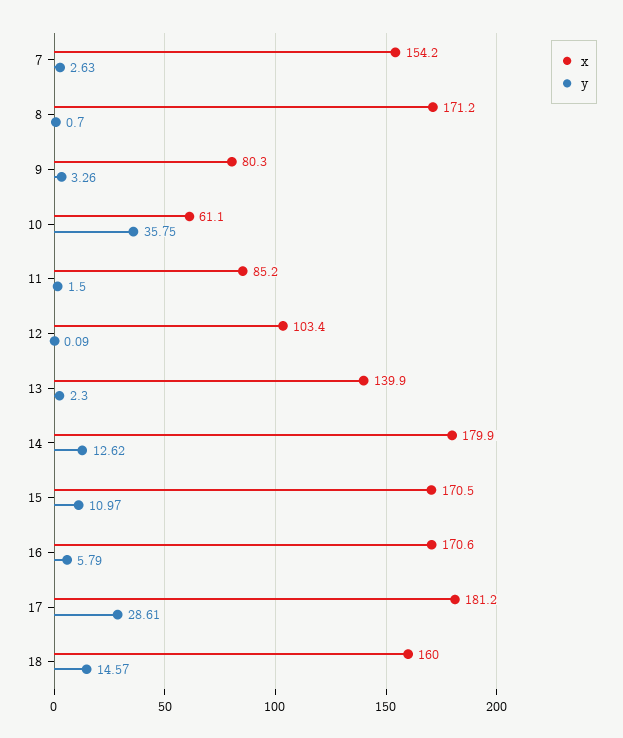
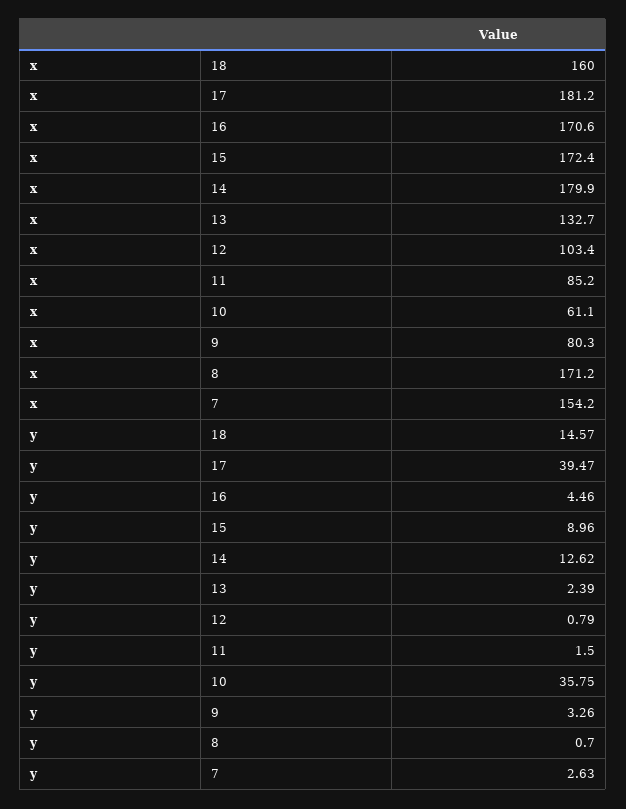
  {
    "x": {
      "7": 154.2,
      "8": 171.2,
      "9": 80.3,
      "10": 61.1,
      "11": 85.2,
      "12": 103.4,
-     "13": 139.9,
+     "13": 132.7,
      "14": 179.9,
-     "15": 170.5,
+     "15": 172.4,
      "16": 170.6,
      "17": 181.2,
      "18": 160
    },
    "y": {
      "7": 2.63,
      "8": 0.7,
      "9": 3.26,
      "10": 35.75,
      "11": 1.5,
-     "12": 0.09,
+     "12": 0.79,
-     "13": 2.3,
+     "13": 2.39,
      "14": 12.62,
-     "15": 10.97,
+     "15": 8.96,
-     "16": 5.79,
+     "16": 4.46,
-     "17": 28.61,
+     "17": 39.47,
      "18": 14.57
    }
  }

